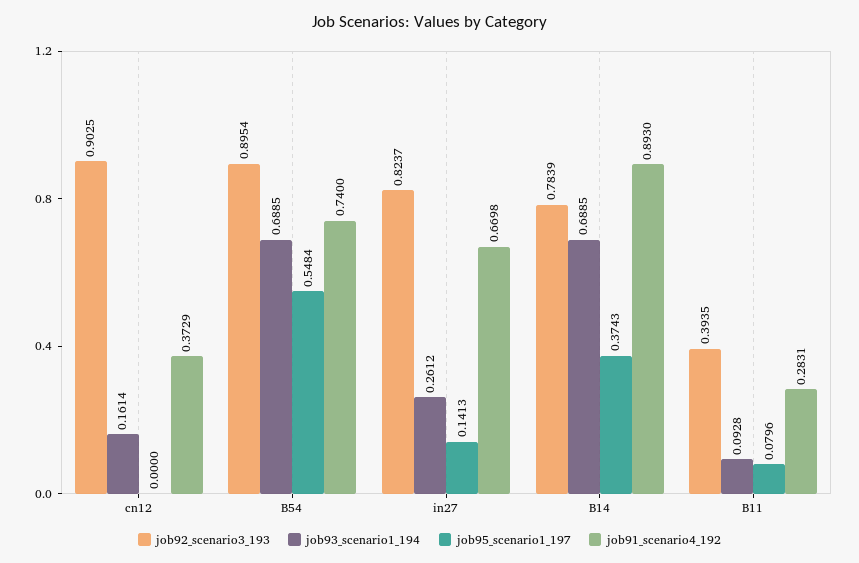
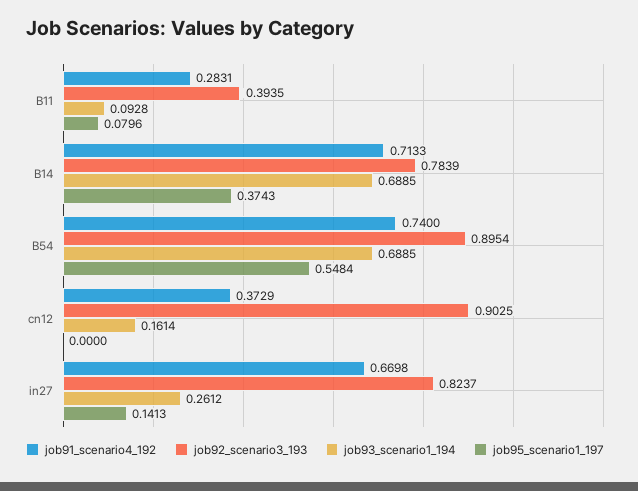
  {
    "job92_scenario3_193": {
      "cn12": 0.9025,
      "B54": 0.8954,
      "in27": 0.8237,
      "B14": 0.7839,
      "B11": 0.3935
    },
    "job93_scenario1_194": {
      "cn12": 0.1614,
      "B54": 0.6885,
      "in27": 0.2612,
      "B14": 0.6885,
      "B11": 0.0928
    },
    "job95_scenario1_197": {
      "cn12": 0,
      "B54": 0.5484,
      "in27": 0.1413,
      "B14": 0.3743,
      "B11": 0.0796
    },
    "job91_scenario4_192": {
      "cn12": 0.3729,
      "B54": 0.74,
      "in27": 0.6698,
-     "B14": 0.893,
+     "B14": 0.7133,
      "B11": 0.2831
    }
  }

